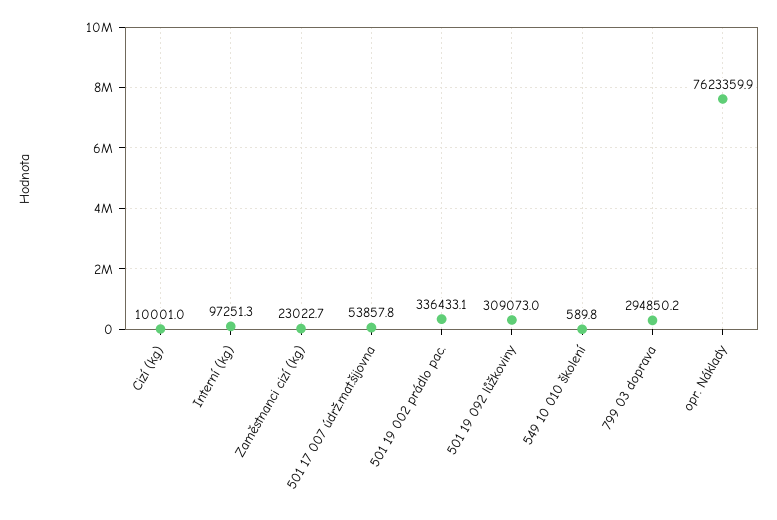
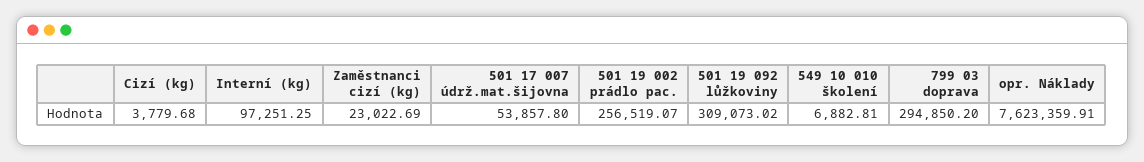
  {
-   "Cizí (kg)": 10001,
+   "Cizí (kg)": 3779.68,
    "Interní (kg)": 97251.25,
    "Zaměstnanci cizí (kg)": 23022.69,
    "501 17 007 údrž.mat.šijovna": 53857.8,
-   "501 19 002 prádlo pac.": 336433.1,
+   "501 19 002 prádlo pac.": 256519.07,
    "501 19 092 lůžkoviny": 309073.02,
-   "549 10 010 školení": 589.8,
+   "549 10 010 školení": 6882.81,
    "799 03 doprava": 294850.2,
    "opr. Náklady": 7623359.91
  }

